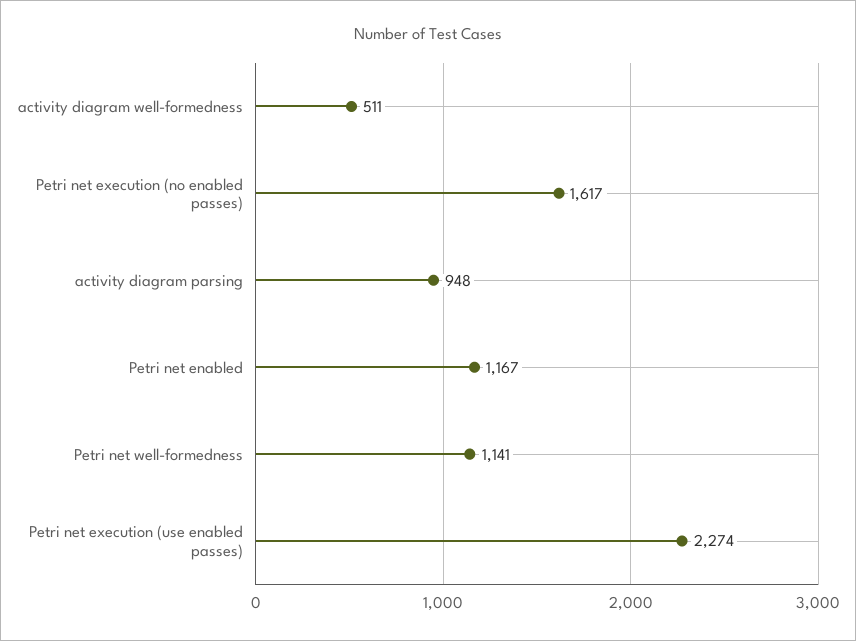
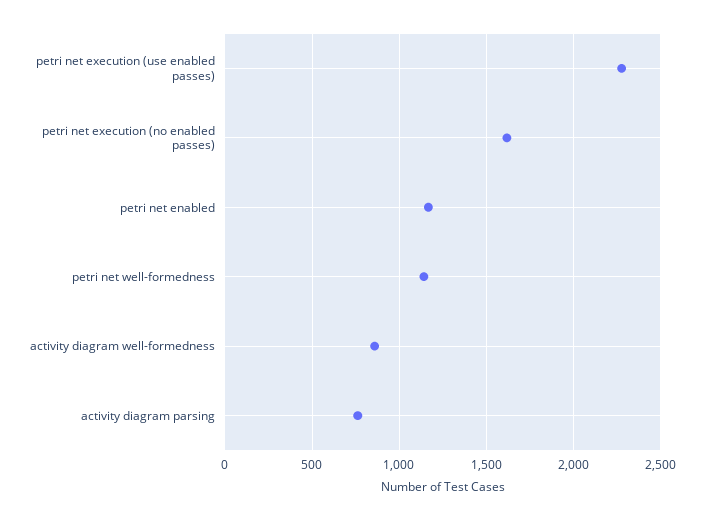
  {
-   "activity diagram well-formedness": 511,
+   "activity diagram well-formedness": 850,
    "Petri net execution (no enabled passes)": 1617,
-   "activity diagram parsing": 948,
+   "activity diagram parsing": 750,
    "Petri net enabled": 1167,
    "Petri net well-formedness": 1141,
    "Petri net execution (use enabled passes)": 2274
  }

